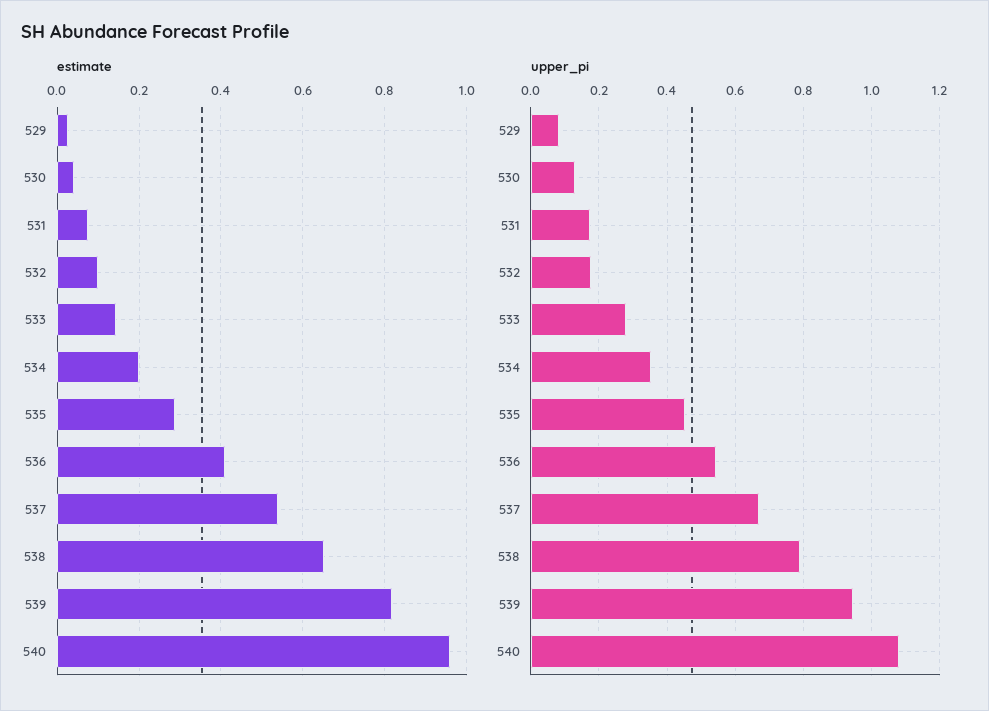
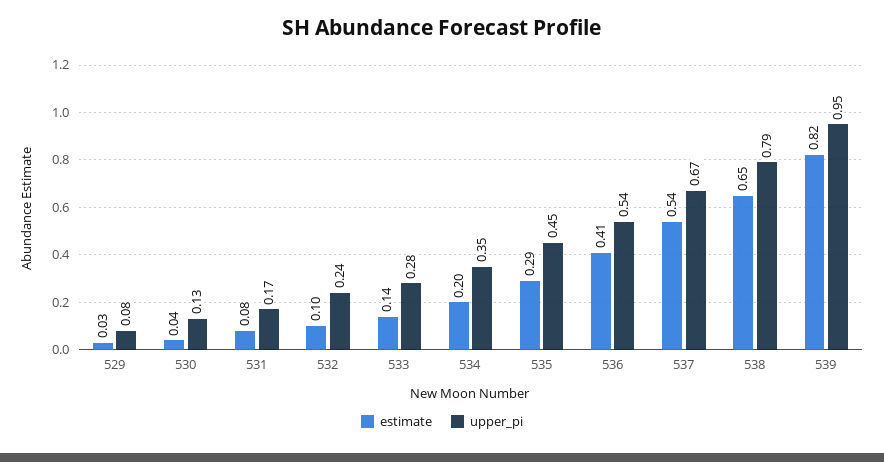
  {
    "estimate": {
      "529": 0.03,
      "530": 0.04,
      "531": 0.08,
      "532": 0.1,
      "533": 0.14,
      "534": 0.2,
      "535": 0.29,
      "536": 0.41,
      "537": 0.54,
      "538": 0.65,
-     "539": 0.82,
+     "539": 0.82
-     "540": 0.96
    },
    "upper_pi": {
      "529": 0.08,
      "530": 0.13,
      "531": 0.17,
-     "532": 0.18,
+     "532": 0.24,
      "533": 0.28,
      "534": 0.35,
      "535": 0.45,
      "536": 0.54,
      "537": 0.67,
      "538": 0.79,
-     "539": 0.95,
+     "539": 0.95
-     "540": 1.08
    }
  }

